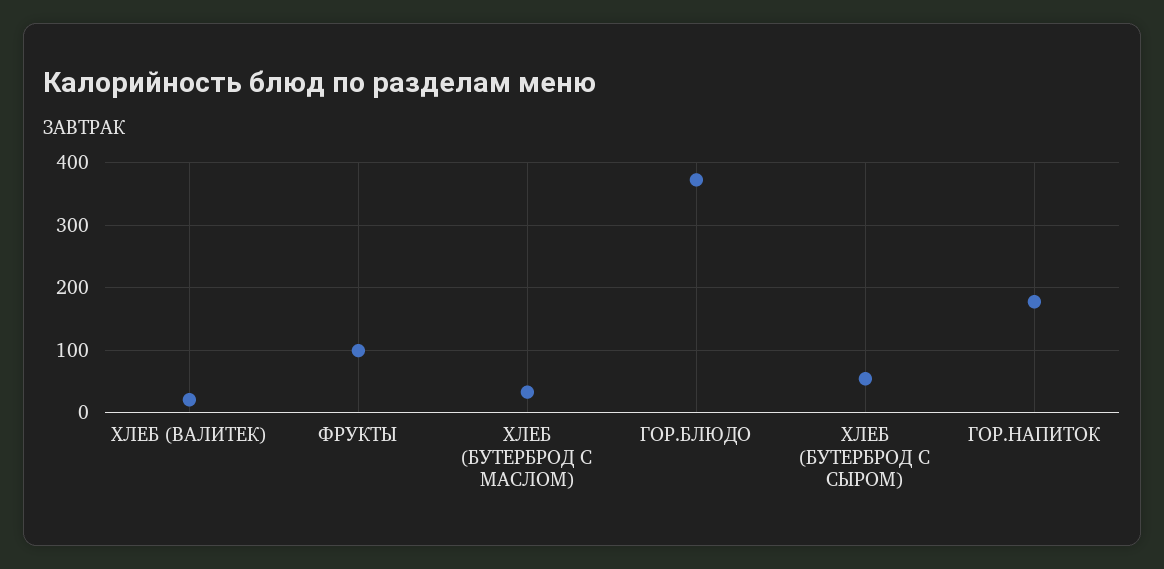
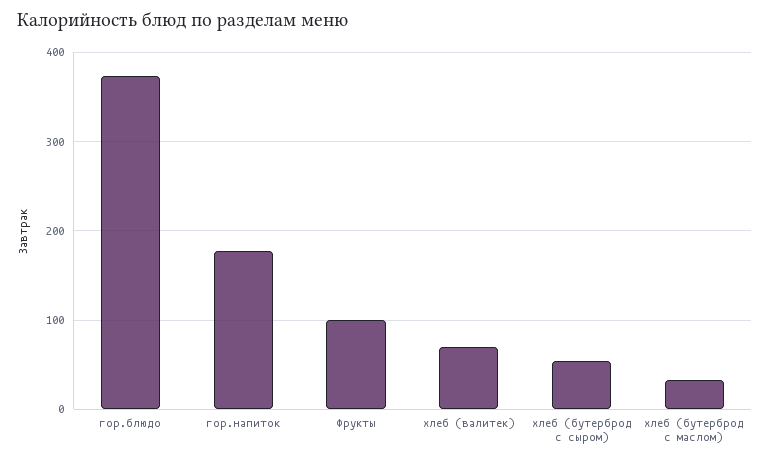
  {
-   "ХЛЕБ (ВАЛИТЕК)": 20,
+   "ХЛЕБ (ВАЛИТЕК)": 70,
    "ФРУКТЫ": 100,
    "ХЛЕБ (БУТЕРБРОД С МАСЛОМ)": 30,
    "ГОР.БЛЮДО": 370,
    "ХЛЕБ (БУТЕРБРОД С СЫРОМ)": 50,
    "ГОР.НАПИТОК": 180
  }

